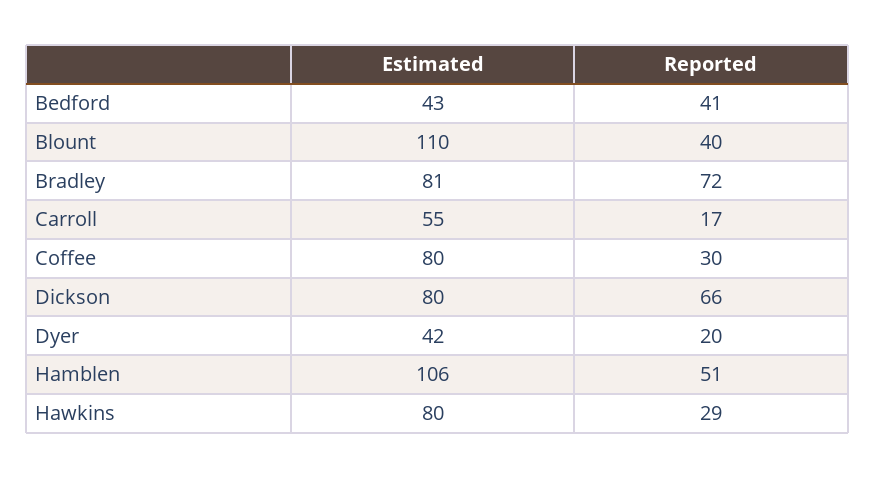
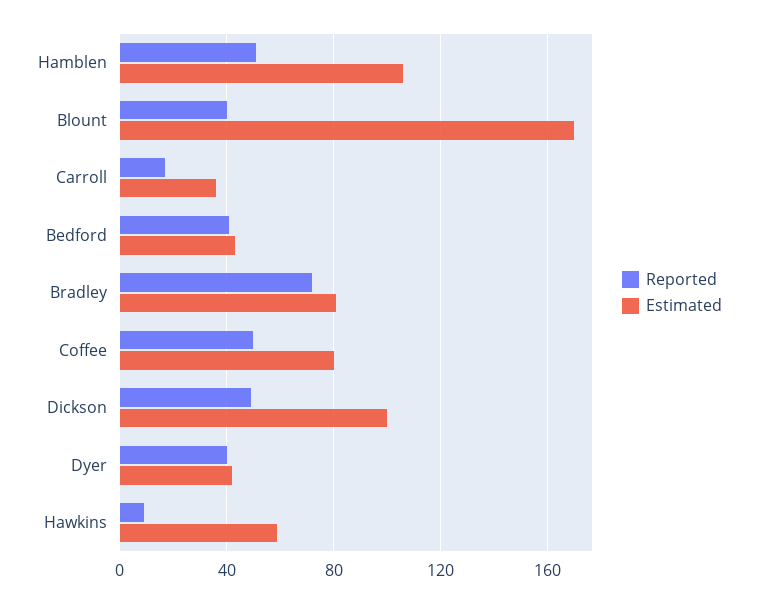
  {
    "Estimated": {
      "Bedford": 43,
-     "Blount": 110,
+     "Blount": 170,
      "Bradley": 81,
-     "Carroll": 55,
+     "Carroll": 35,
      "Coffee": 80,
-     "Dickson": 80,
+     "Dickson": 100,
      "Dyer": 42,
      "Hamblen": 106,
-     "Hawkins": 80
+     "Hawkins": 60
    },
    "Reported": {
      "Bedford": 41,
      "Blount": 40,
      "Bradley": 72,
      "Carroll": 17,
-     "Coffee": 30,
+     "Coffee": 50,
-     "Dickson": 66,
+     "Dickson": 50,
-     "Dyer": 20,
+     "Dyer": 40,
      "Hamblen": 51,
-     "Hawkins": 29
+     "Hawkins": 10
    }
  }

